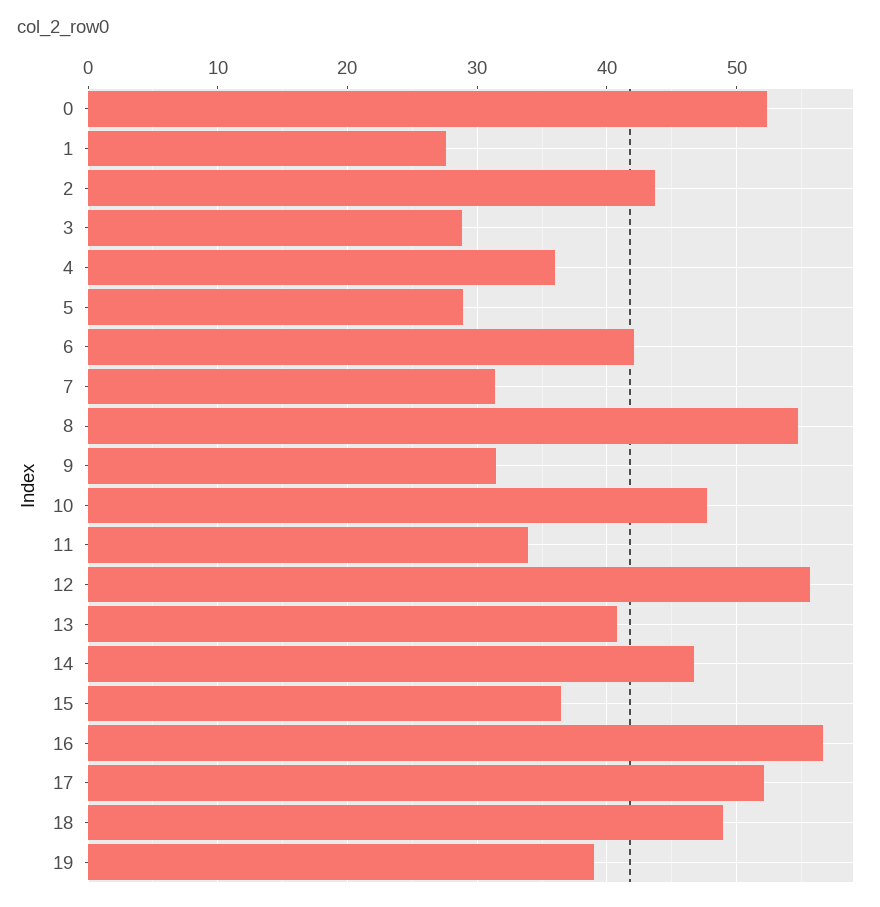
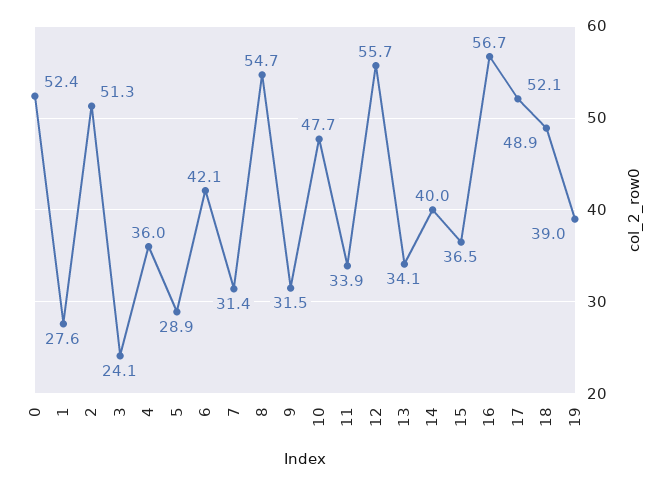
  {
    "0": 52.4,
    "1": 27.6,
-   "2": 44,
+   "2": 51.3,
-   "3": 29,
+   "3": 24.1,
    "4": 36,
    "5": 28.9,
    "6": 42.1,
    "7": 31.4,
    "8": 54.7,
    "9": 31.5,
    "10": 47.7,
    "11": 33.9,
    "12": 55.7,
-   "13": 41,
+   "13": 34.1,
-   "14": 47,
+   "14": 40,
    "15": 36.5,
    "16": 56.7,
    "17": 52.1,
    "18": 48.9,
    "19": 39
  }

